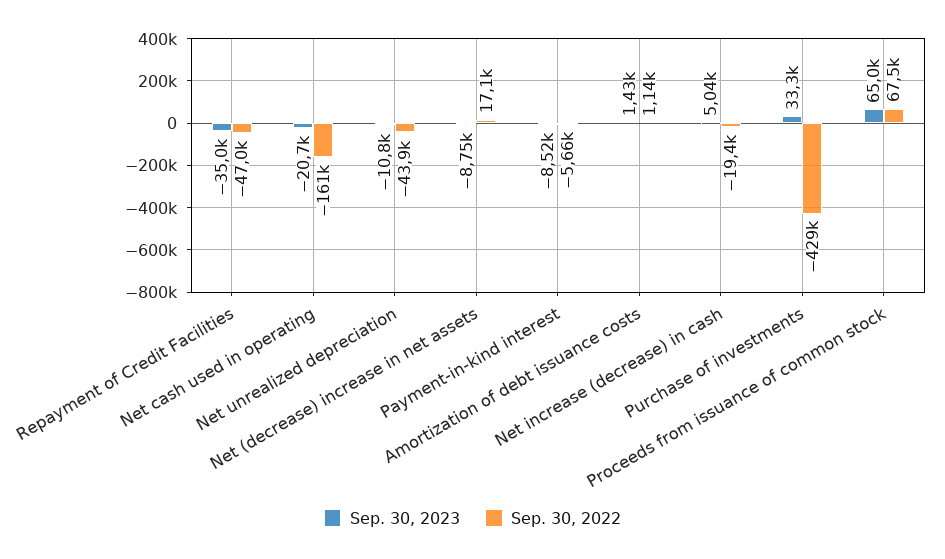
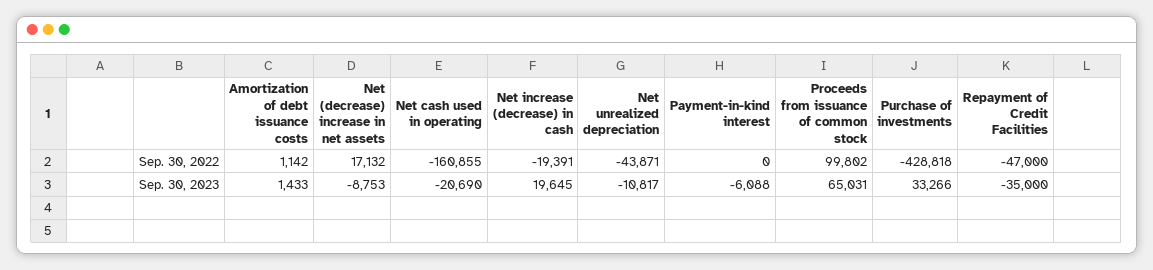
  {
    "Sep. 30, 2023": {
      "Repayment of Credit Facilities": -35000,
      "Net cash used in operating": -20690,
      "Net unrealized depreciation": -10817,
      "Net (decrease) increase in net assets": -8753,
-     "Payment-in-kind interest": -8520,
+     "Payment-in-kind interest": -6088,
      "Amortization of debt issuance costs": 1433,
-     "Net increase (decrease) in cash": 5040,
+     "Net increase (decrease) in cash": 19645,
      "Purchase of investments": 33266,
      "Proceeds from issuance of common stock": 65031
    },
    "Sep. 30, 2022": {
      "Repayment of Credit Facilities": -47000,
      "Net cash used in operating": -160855,
      "Net unrealized depreciation": -43871,
      "Net (decrease) increase in net assets": 17132,
-     "Payment-in-kind interest": -5660,
+     "Payment-in-kind interest": 0,
      "Amortization of debt issuance costs": 1142,
      "Net increase (decrease) in cash": -19391,
      "Purchase of investments": -428818,
-     "Proceeds from issuance of common stock": 67500
+     "Proceeds from issuance of common stock": 99802
    }
  }

